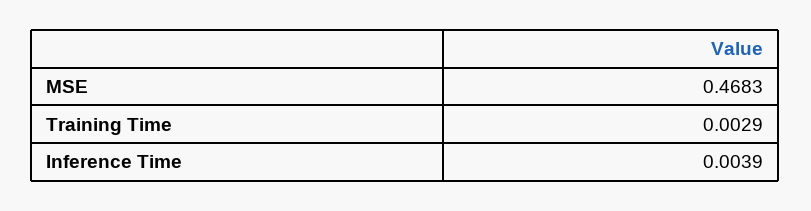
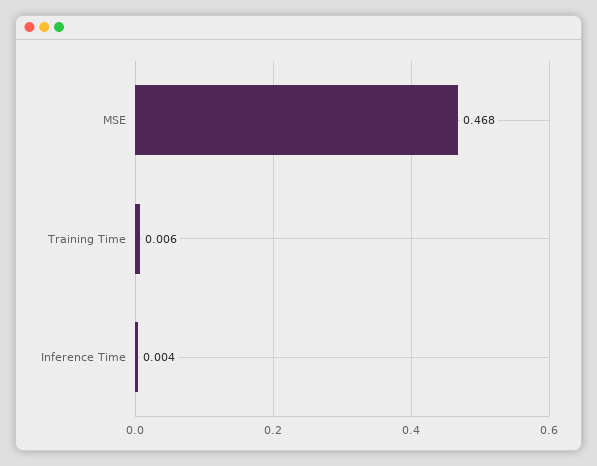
  {
    "MSE": 0.4683,
-   "Training Time": 0.0029,
+   "Training Time": 0.006,
    "Inference Time": 0.0039
  }

